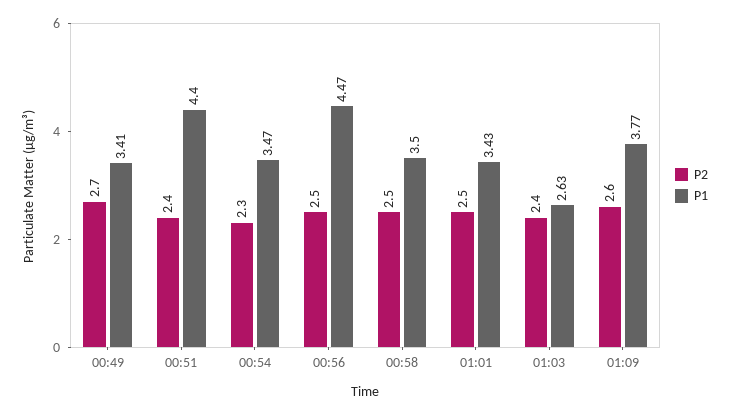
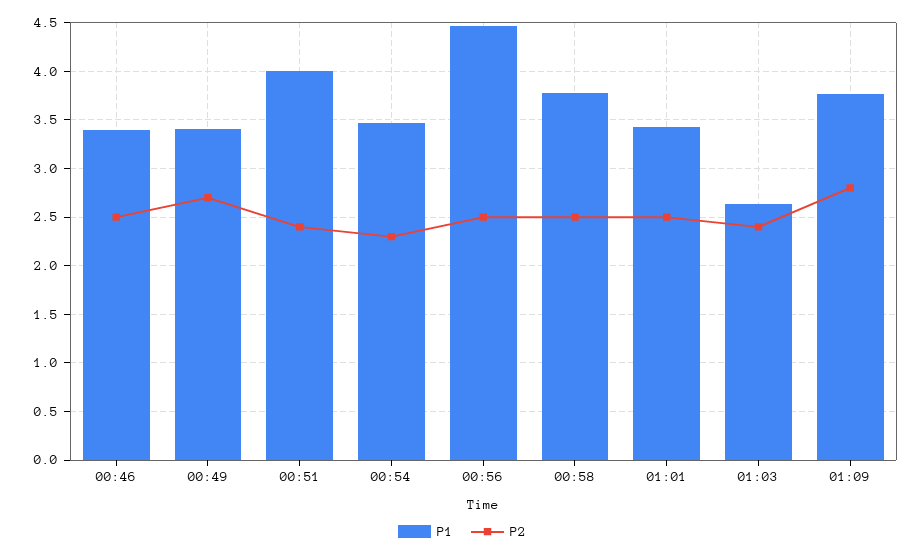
  {
    "P2": {
      "00:49": 2.7,
      "00:51": 2.4,
      "00:54": 2.3,
      "00:56": 2.5,
      "00:58": 2.5,
      "01:01": 2.5,
      "01:03": 2.4,
-     "01:09": 2.6
+     "01:09": 2.8,
+     "00:46": 2.5
    },
    "P1": {
      "00:49": 3.41,
-     "00:51": 4.4,
+     "00:51": 4,
      "00:54": 3.47,
      "00:56": 4.47,
-     "00:58": 3.5,
+     "00:58": 3.8,
      "01:01": 3.43,
      "01:03": 2.63,
-     "01:09": 3.77
+     "01:09": 3.77,
+     "00:46": 3.4
    }
  }

